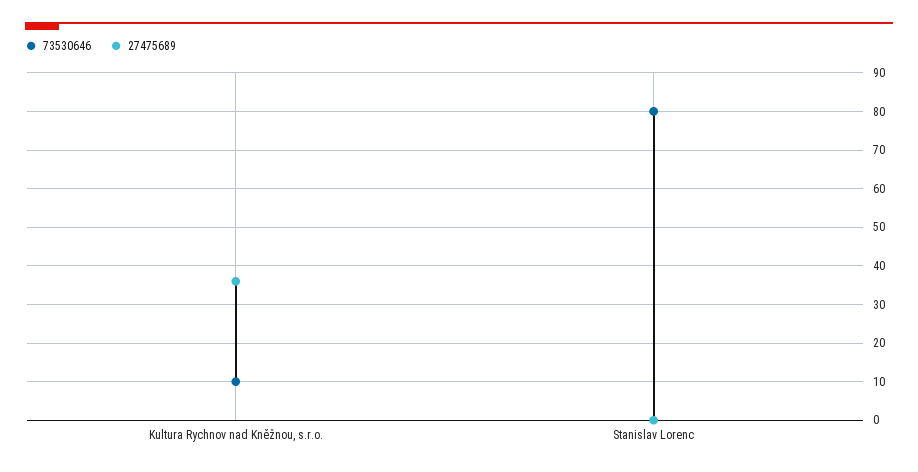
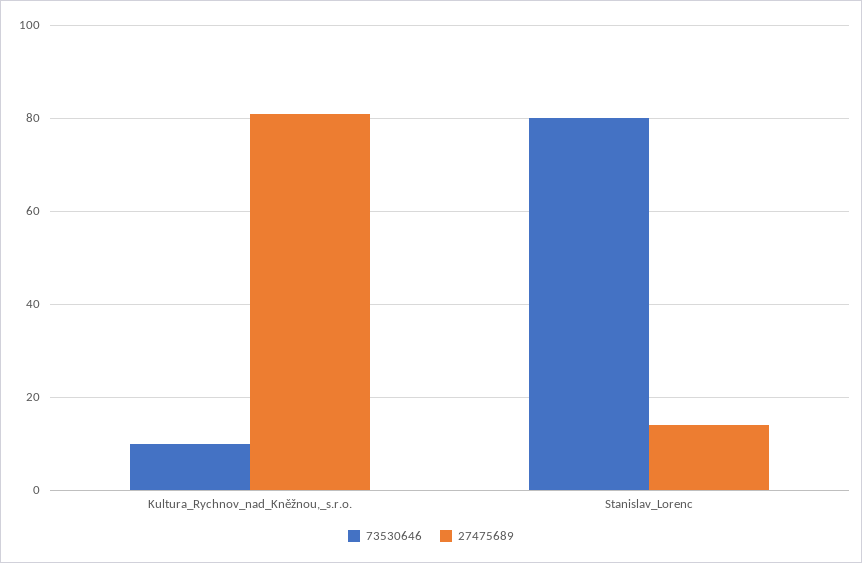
  {
    "73530646": {
      "Kultura Rychnov nad Kněžnou, s.r.o.": 10,
      "Stanislav Lorenc": 80
    },
    "27475689": {
-     "Kultura Rychnov nad Kněžnou, s.r.o.": 35,
+     "Kultura Rychnov nad Kněžnou, s.r.o.": 80,
-     "Stanislav Lorenc": 0
+     "Stanislav Lorenc": 15
    }
  }

